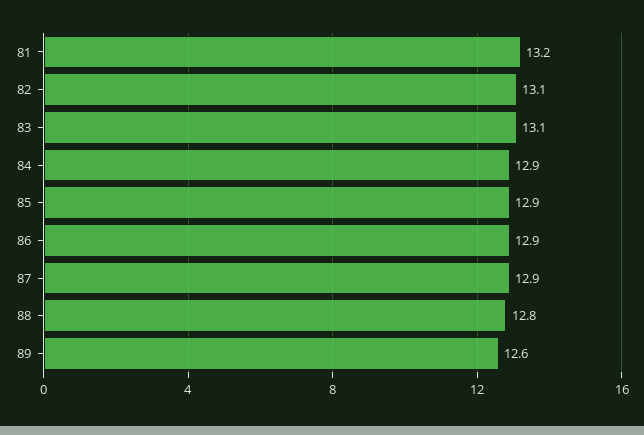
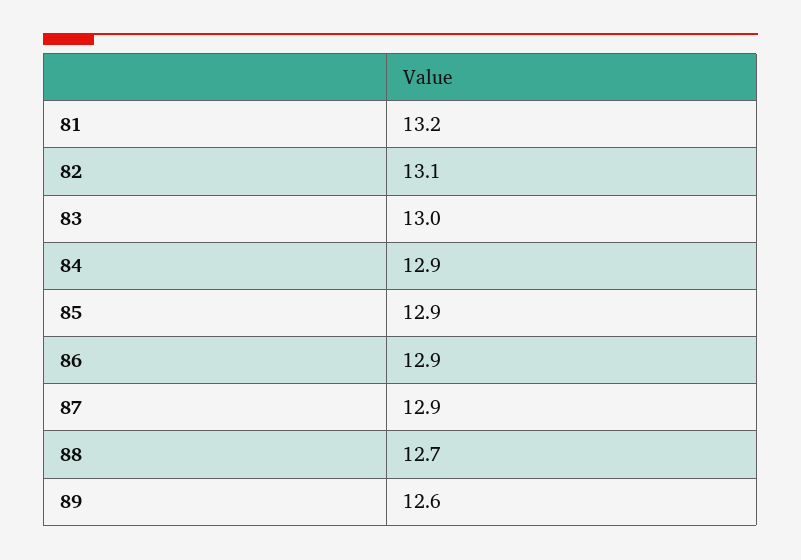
  {
    "81": 13.2,
    "82": 13.1,
-   "83": 13.1,
+   "83": 13,
    "84": 12.9,
    "85": 12.9,
    "86": 12.9,
    "87": 12.9,
-   "88": 12.8,
+   "88": 12.7,
    "89": 12.6
  }

